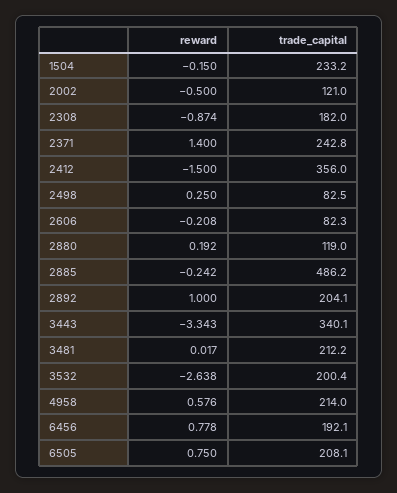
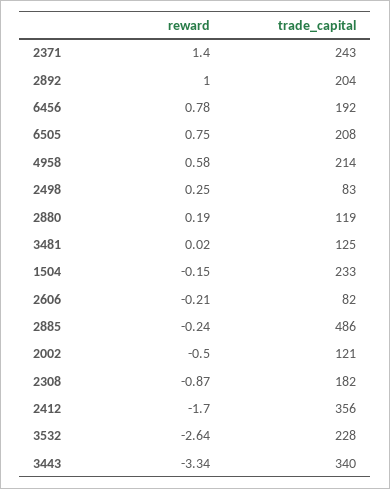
  {
    "reward": {
      "1504": -0.15,
      "2002": -0.5,
      "2308": -0.874,
      "2371": 1.4,
-     "2412": -1.5,
+     "2412": -1.7,
      "2498": 0.25,
      "2606": -0.208,
      "2880": 0.192,
      "2885": -0.242,
      "2892": 1,
      "3443": -3.343,
      "3481": 0.017,
      "3532": -2.638,
      "4958": 0.576,
      "6456": 0.778,
      "6505": 0.75
    },
    "trade_capital": {
      "1504": 233.2,
      "2002": 121,
      "2308": 182,
      "2371": 242.8,
      "2412": 356,
      "2498": 82.5,
      "2606": 82.3,
      "2880": 119,
      "2885": 486.2,
      "2892": 204.1,
      "3443": 340.1,
-     "3481": 212.2,
+     "3481": 125,
-     "3532": 200.4,
+     "3532": 228,
      "4958": 214,
      "6456": 192.1,
      "6505": 208.1
    }
  }

